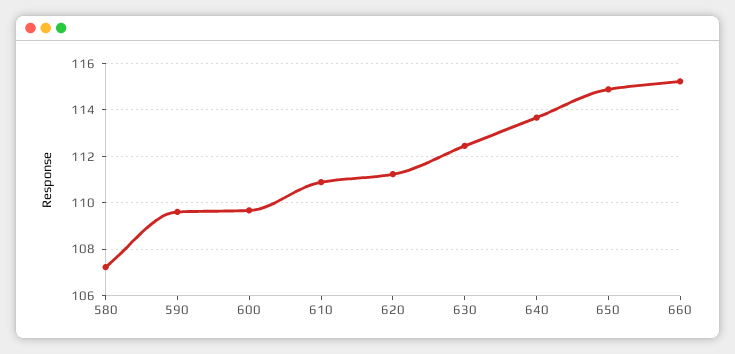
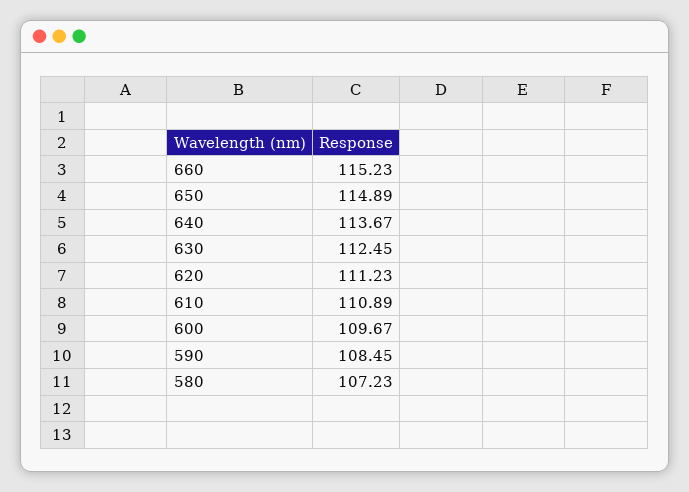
  {
    "580": 107.23,
-   "590": 109.5,
+   "590": 108.45,
    "600": 109.67,
    "610": 110.89,
    "620": 111.23,
    "630": 112.45,
    "640": 113.67,
    "650": 114.89,
    "660": 115.23
  }

